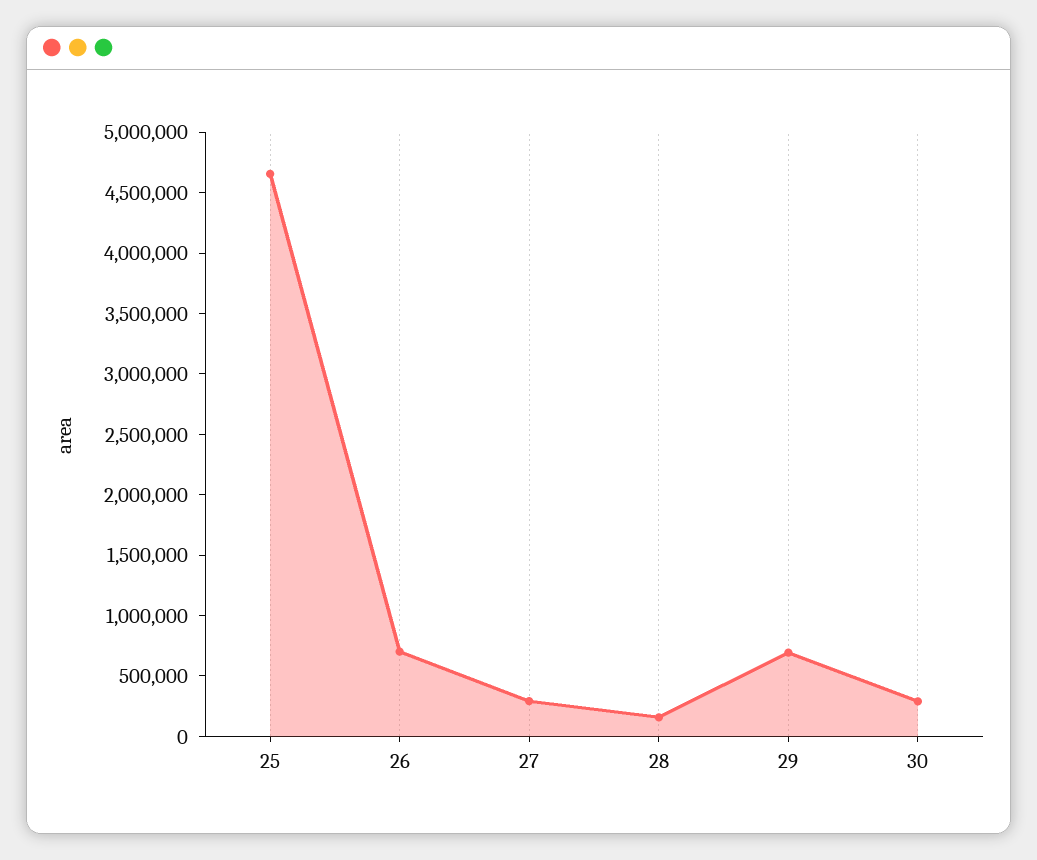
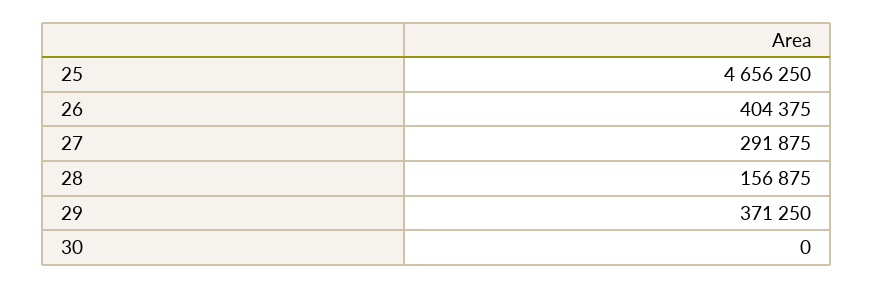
  {
    "25": 4656250,
-   "26": 700000,
+   "26": 404375,
    "27": 291875,
    "28": 156875,
-   "29": 700000,
+   "29": 371250,
-   "30": 300000
+   "30": 0
  }

